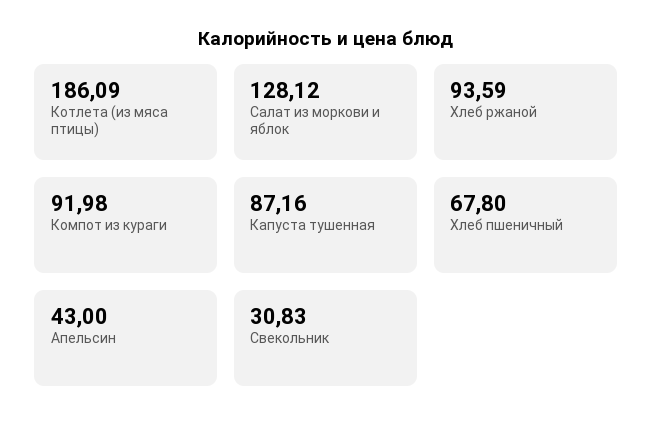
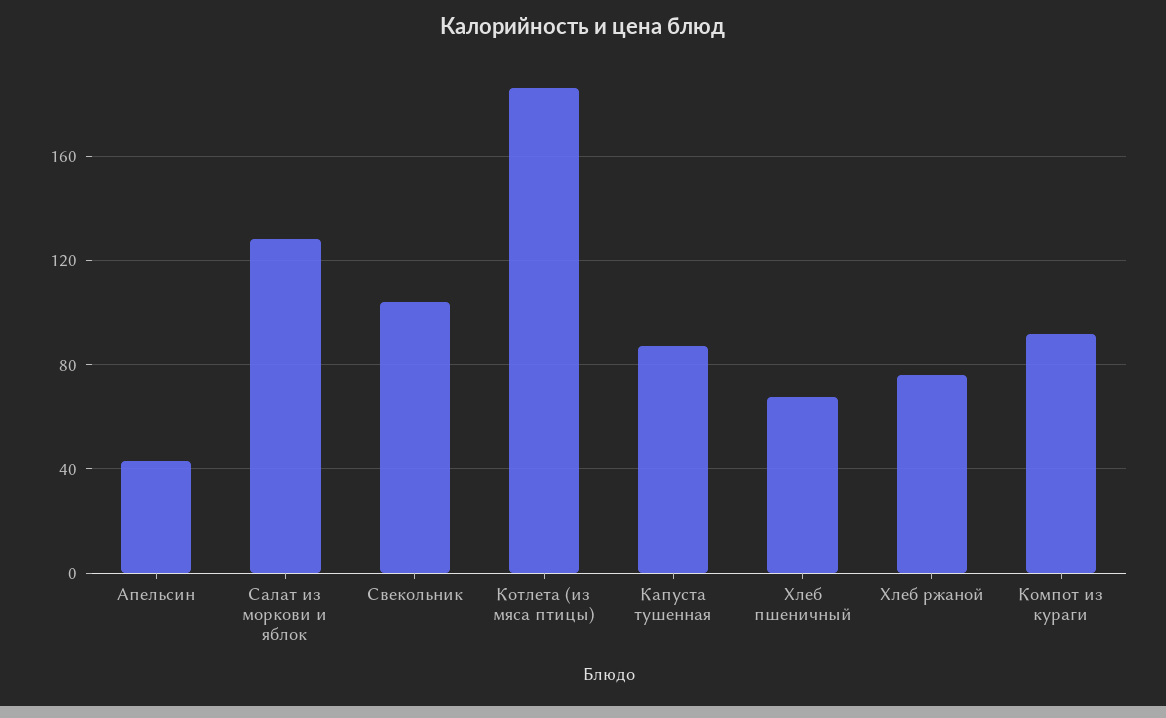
  {
    "Котлета (из мяса птицы)": 186.09,
    "Салат из моркови и яблок": 128.12,
-   "Хлеб ржаной": 93.59,
+   "Хлеб ржаной": 75,
    "Компот из кураги": 91.98,
    "Капуста тушенная": 87.16,
    "Хлеб пшеничный": 67.8,
    "Апельсин": 43,
-   "Свекольник": 30.83
+   "Свекольник": 105
  }

